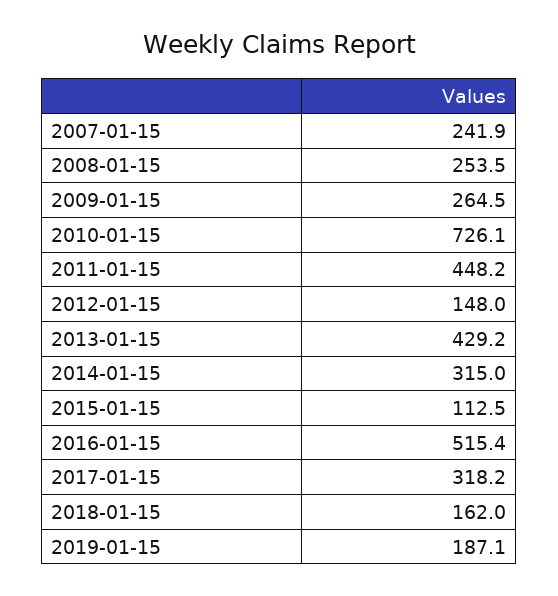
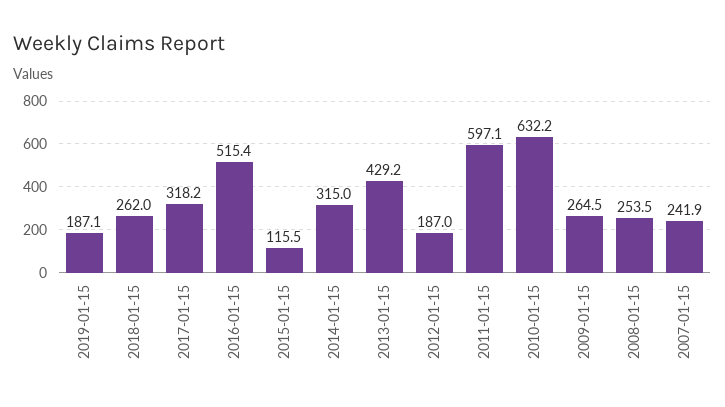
  {
    "2007-01-15": 241.9,
    "2008-01-15": 253.5,
    "2009-01-15": 264.5,
-   "2010-01-15": 726.1,
+   "2010-01-15": 632.2,
-   "2011-01-15": 448.2,
+   "2011-01-15": 597.1,
-   "2012-01-15": 148,
+   "2012-01-15": 187,
    "2013-01-15": 429.2,
    "2014-01-15": 315,
-   "2015-01-15": 112.5,
+   "2015-01-15": 115.5,
    "2016-01-15": 515.4,
    "2017-01-15": 318.2,
-   "2018-01-15": 162,
+   "2018-01-15": 262,
    "2019-01-15": 187.1
  }

